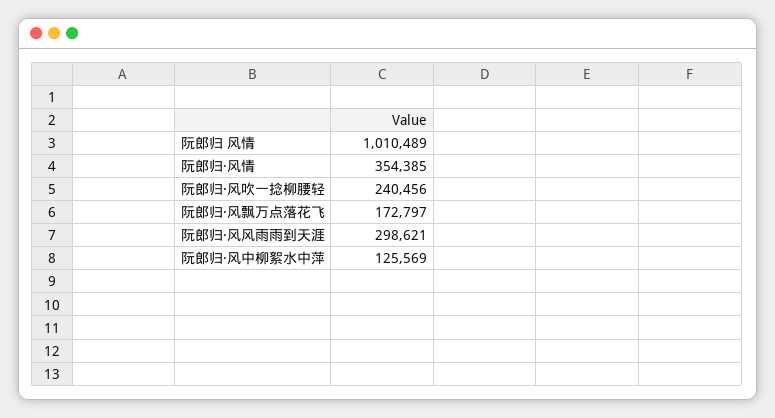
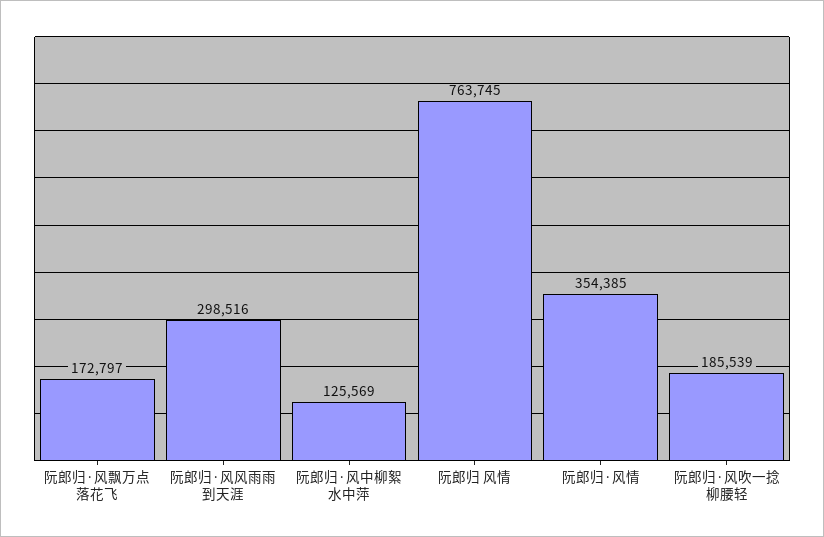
  {
-   "阮郎归 风情": 1010489,
+   "阮郎归 风情": 763745,
    "阮郎归·风情": 354385,
-   "阮郎归·风吹一捻柳腰轻": 240456,
+   "阮郎归·风吹一捻柳腰轻": 185539,
    "阮郎归·风飘万点落花飞": 172797,
-   "阮郎归·风风雨雨到天涯": 298621,
+   "阮郎归·风风雨雨到天涯": 298516,
    "阮郎归·风中柳絮水中萍": 125569
  }

